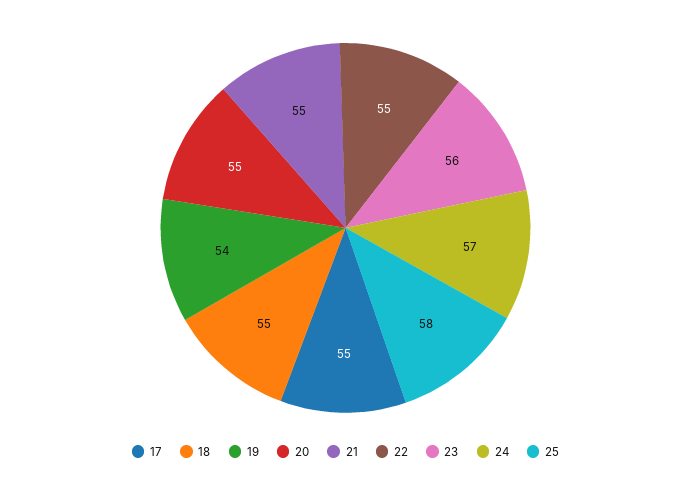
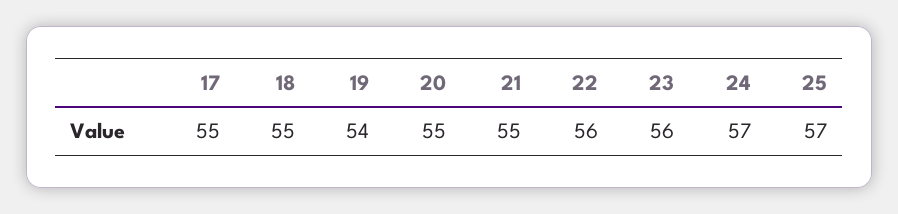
  {
    "17": 55,
    "18": 55,
    "19": 54,
    "20": 55,
    "21": 55,
-   "22": 55,
+   "22": 56,
    "23": 56,
    "24": 57,
-   "25": 58
+   "25": 57
  }

